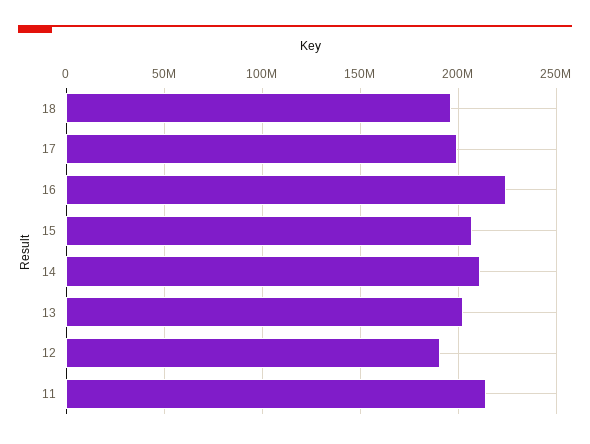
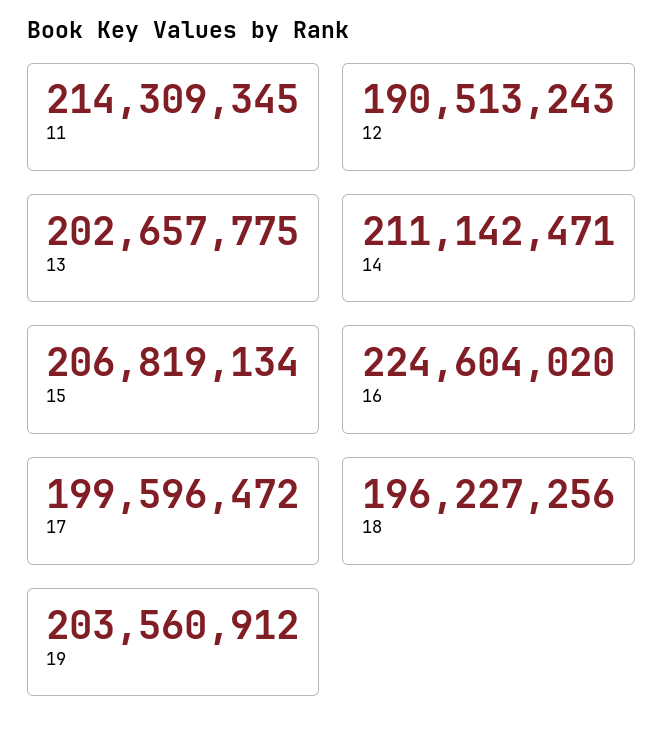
  {
    "18": 196227256,
    "17": 199596472,
    "16": 224604020,
    "15": 206819134,
    "14": 211142471,
    "13": 202657775,
    "12": 190513243,
-   "11": 214309345
+   "11": 214309345,
+   "19": 203560912
  }

